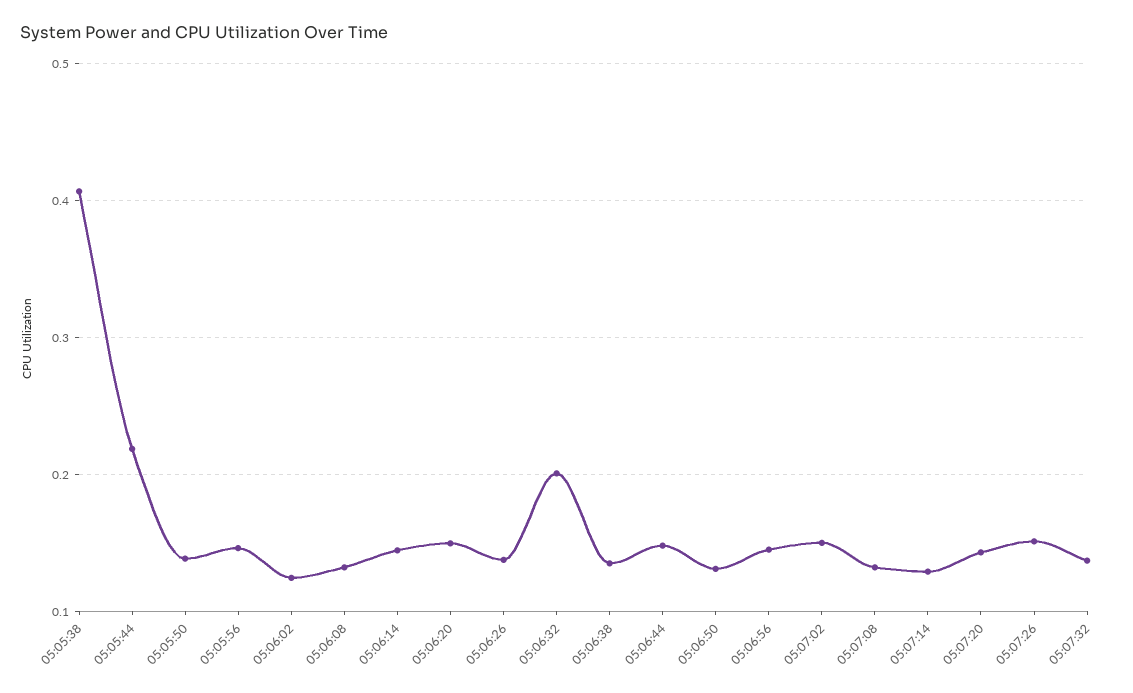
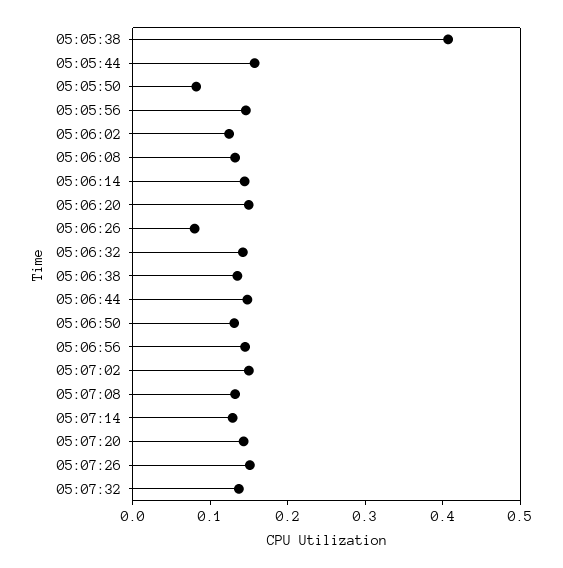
  {
    "05:05:38": 0.41,
-   "05:05:44": 0.22,
+   "05:05:44": 0.16,
-   "05:05:50": 0.14,
+   "05:05:50": 0.08,
    "05:05:56": 0.15,
    "05:06:02": 0.12,
    "05:06:08": 0.13,
    "05:06:14": 0.14,
    "05:06:20": 0.15,
-   "05:06:26": 0.14,
+   "05:06:26": 0.08,
-   "05:06:32": 0.2,
+   "05:06:32": 0.14,
    "05:06:38": 0.14,
    "05:06:44": 0.15,
    "05:06:50": 0.13,
    "05:06:56": 0.15,
    "05:07:02": 0.15,
    "05:07:08": 0.13,
    "05:07:14": 0.13,
    "05:07:20": 0.14,
    "05:07:26": 0.15,
    "05:07:32": 0.14
  }

